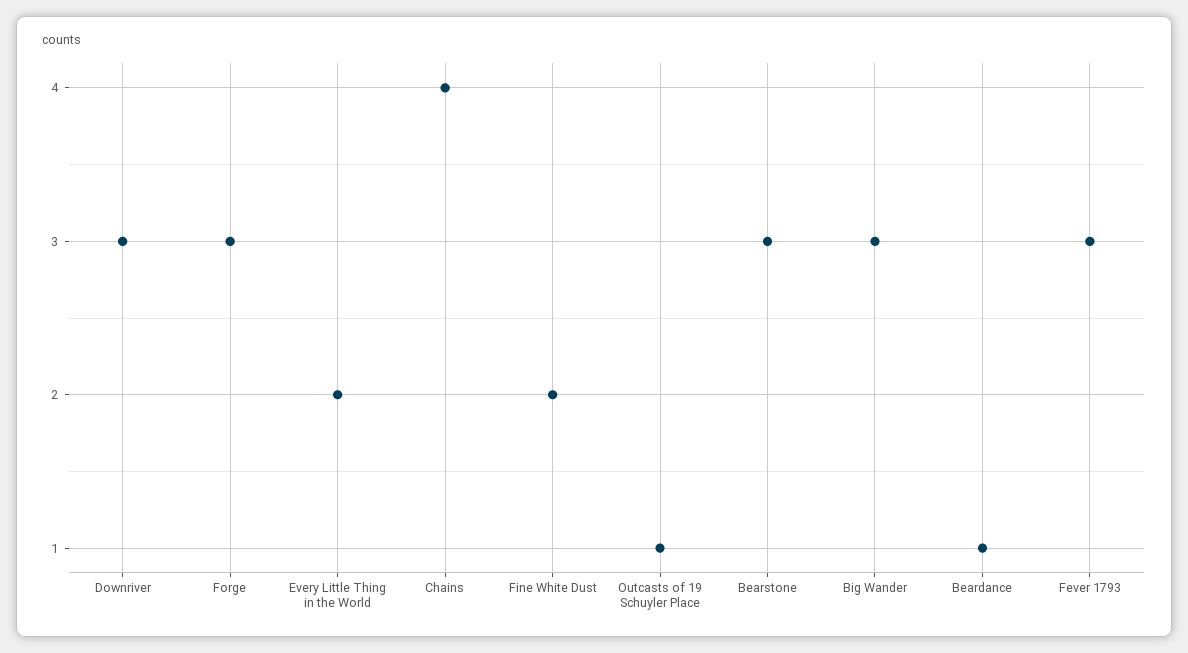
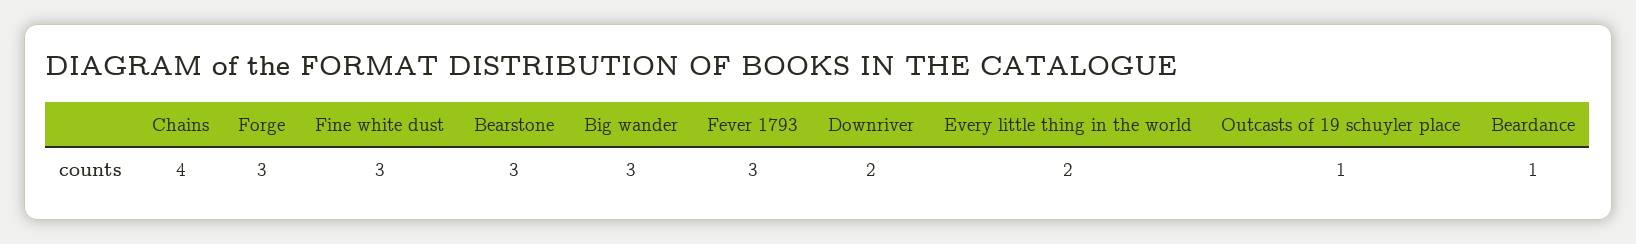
  {
-   "Downriver": 3,
+   "Downriver": 2,
    "Forge": 3,
    "Every Little Thing in the World": 2,
    "Chains": 4,
-   "Fine White Dust": 2,
+   "Fine White Dust": 3,
    "Outcasts of 19 Schuyler Place": 1,
    "Bearstone": 3,
    "Big Wander": 3,
    "Beardance": 1,
    "Fever 1793": 3
  }

